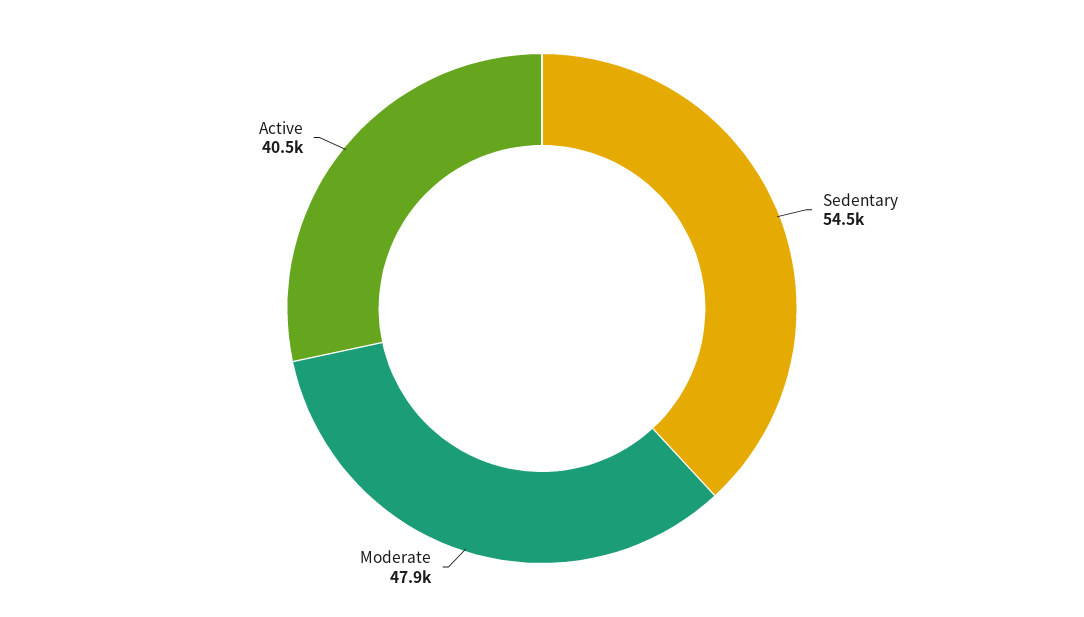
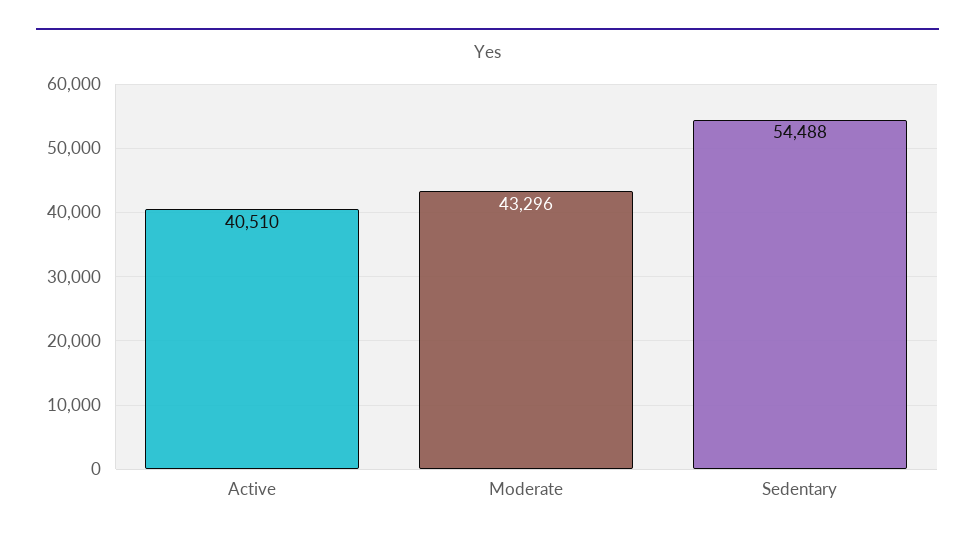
  {
    "Sedentary": 54488,
-   "Moderate": 47900,
+   "Moderate": 43296,
    "Active": 40510
  }

